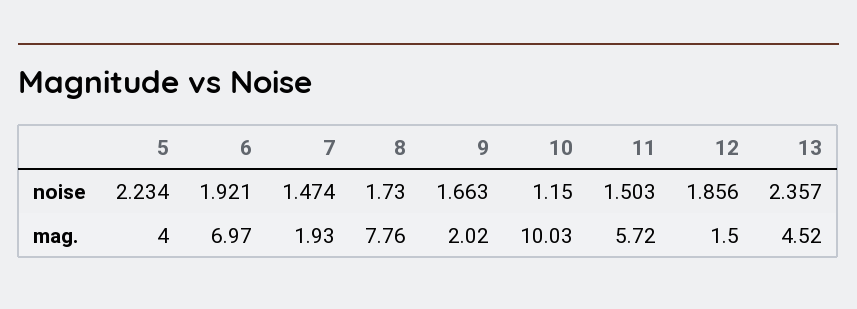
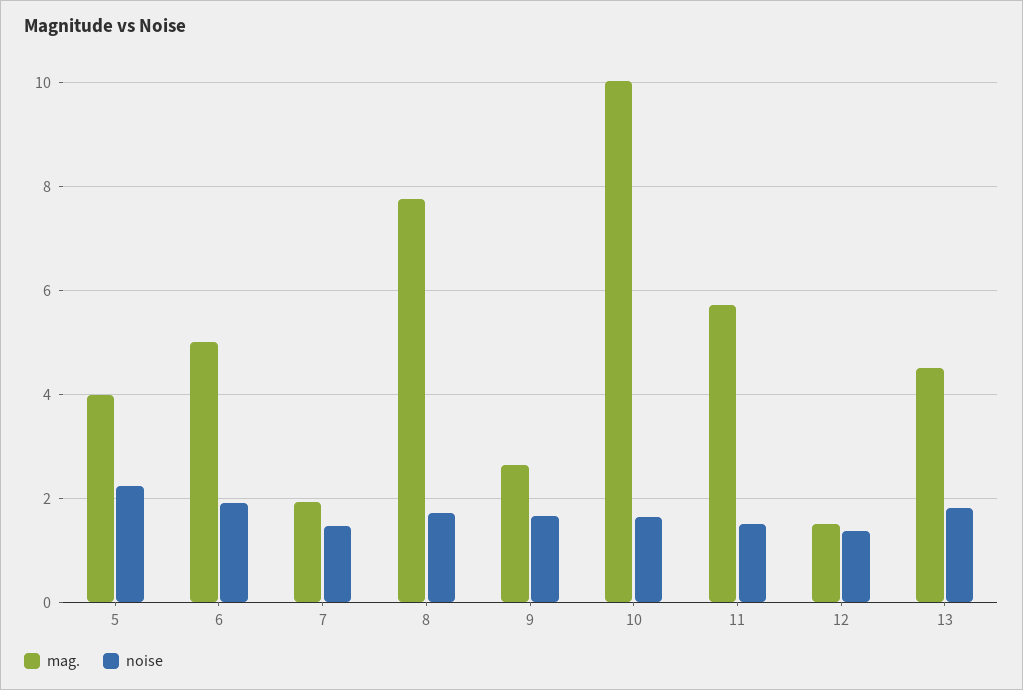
  {
    "noise": {
      "5": 2.234,
      "6": 1.921,
      "7": 1.474,
      "8": 1.73,
      "9": 1.663,
-     "10": 1.15,
+     "10": 1.6,
      "11": 1.503,
-     "12": 1.856,
+     "12": 1.4,
-     "13": 2.357
+     "13": 1.8
    },
    "mag.": {
      "5": 4,
-     "6": 6.97,
+     "6": 5,
      "7": 1.93,
      "8": 7.76,
-     "9": 2.02,
+     "9": 2.6,
      "10": 10.03,
      "11": 5.72,
      "12": 1.5,
      "13": 4.52
    }
  }

